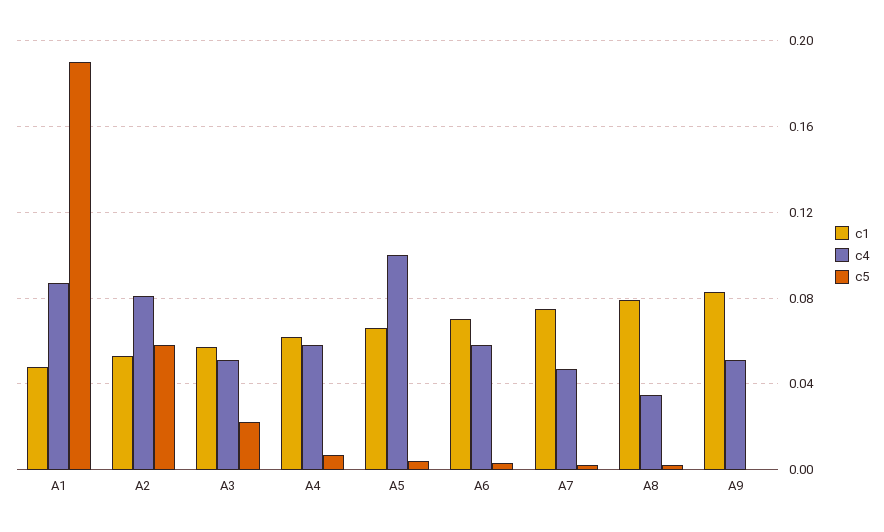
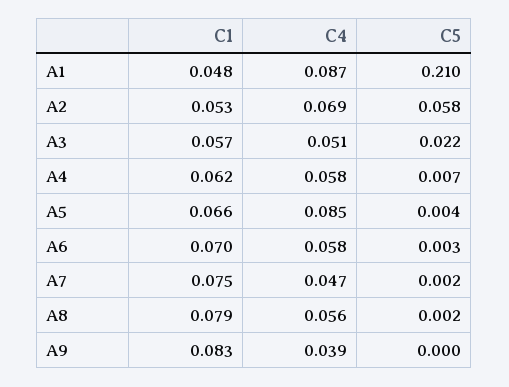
  {
    "c1": {
      "A1": 0.048,
      "A2": 0.053,
      "A3": 0.057,
      "A4": 0.062,
      "A5": 0.066,
      "A6": 0.07,
      "A7": 0.075,
      "A8": 0.079,
      "A9": 0.083
    },
    "c4": {
      "A1": 0.087,
-     "A2": 0.08,
+     "A2": 0.069,
      "A3": 0.051,
      "A4": 0.058,
-     "A5": 0.1,
+     "A5": 0.085,
      "A6": 0.058,
      "A7": 0.047,
-     "A8": 0.035,
+     "A8": 0.056,
-     "A9": 0.05
+     "A9": 0.039
    },
    "c5": {
-     "A1": 0.19,
+     "A1": 0.21,
      "A2": 0.058,
      "A3": 0.022,
      "A4": 0.007,
      "A5": 0.004,
      "A6": 0.003,
      "A7": 0.002,
      "A8": 0.002,
      "A9": 0
    }
  }

